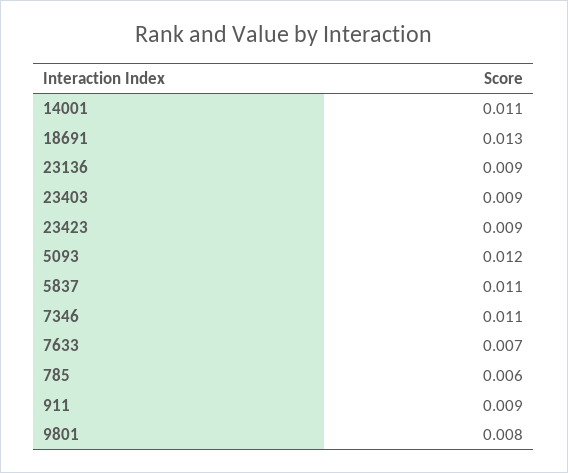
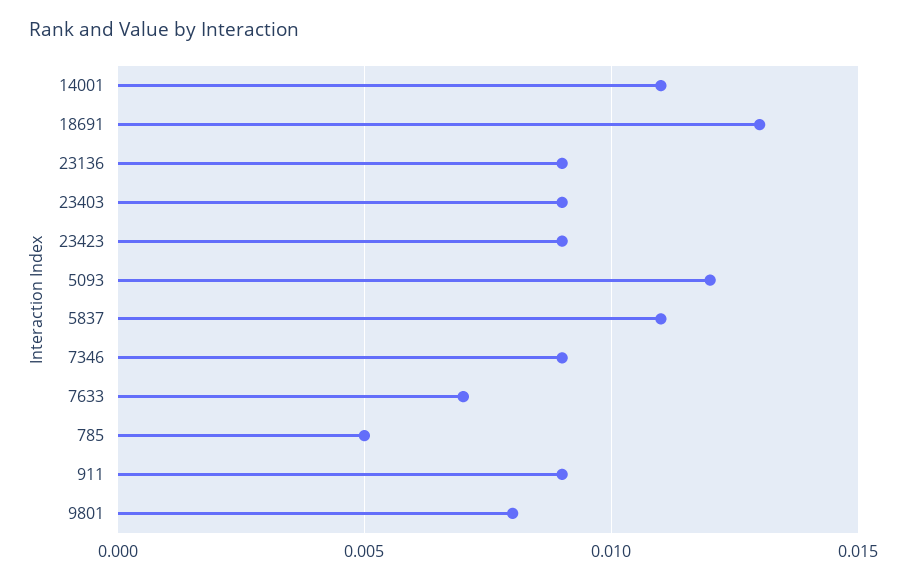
  {
    "14001": 0.011,
    "18691": 0.013,
    "23136": 0.009,
    "23403": 0.009,
    "23423": 0.009,
    "5093": 0.012,
    "5837": 0.011,
-   "7346": 0.011,
+   "7346": 0.009,
    "7633": 0.007,
-   "785": 0.006,
+   "785": 0.005,
    "911": 0.009,
    "9801": 0.008
  }

